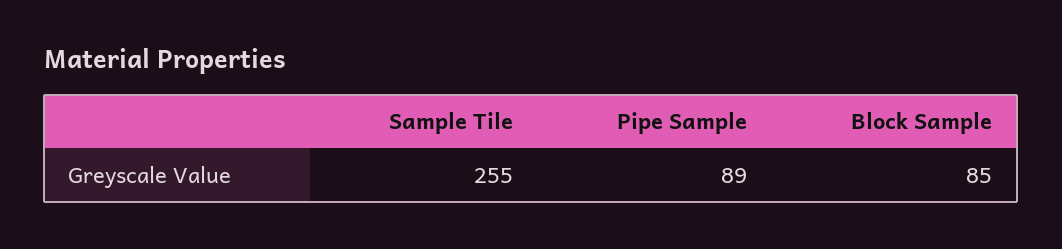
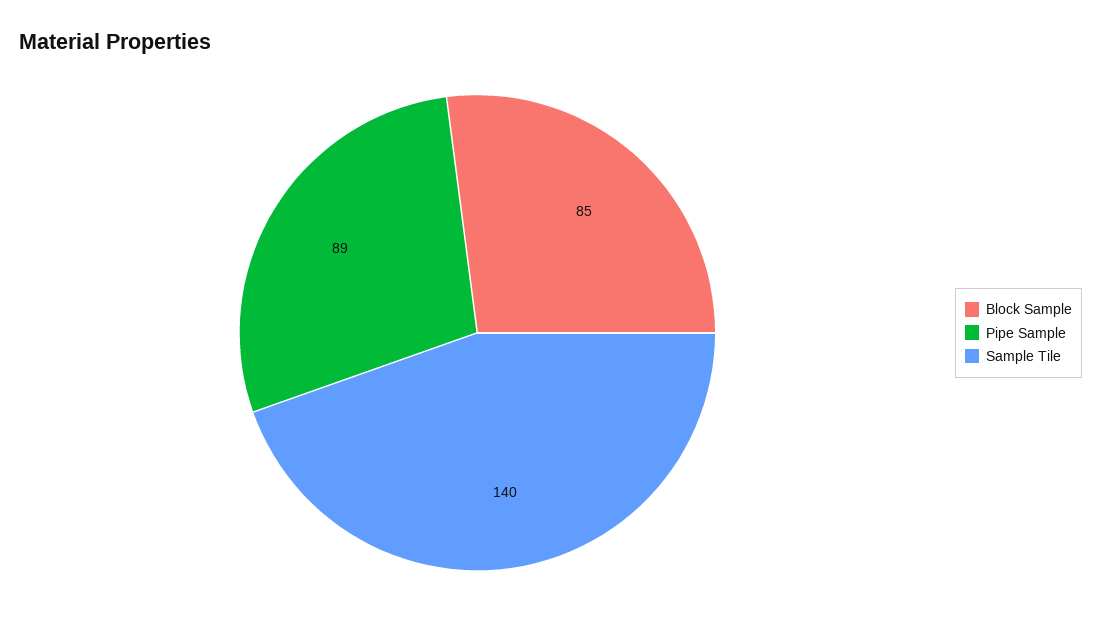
  {
-   "Sample Tile": 255,
+   "Sample Tile": 140,
    "Pipe Sample": 89,
    "Block Sample": 85
  }

